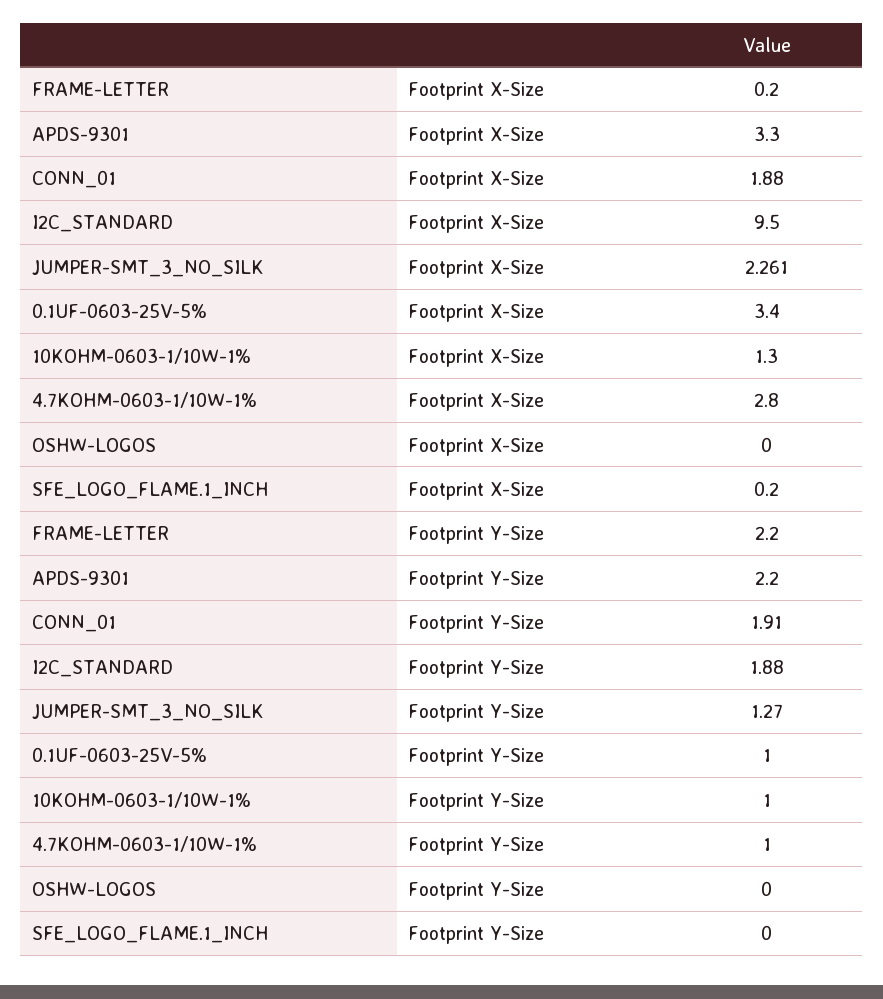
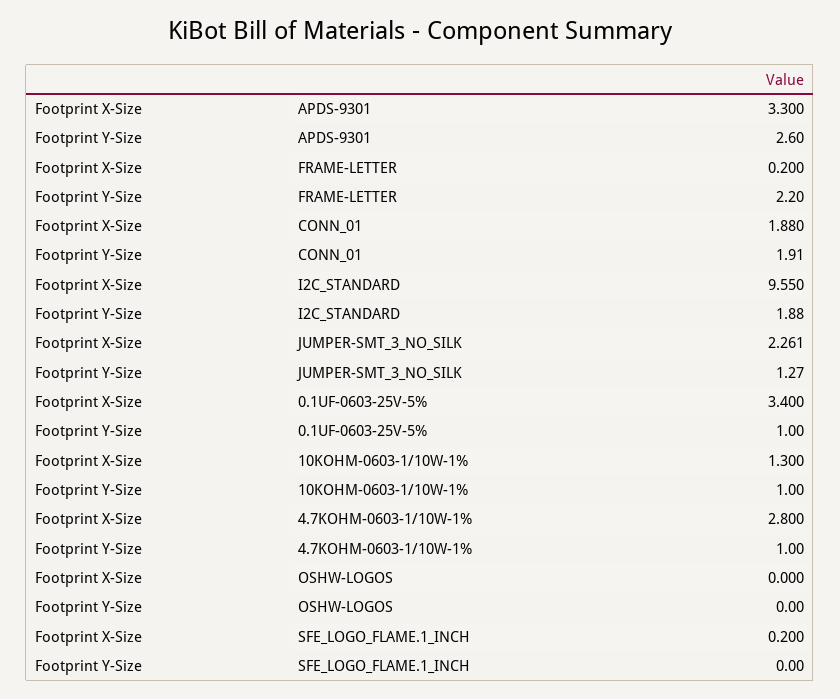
  {
    "FRAME-LETTER": {
      "Footprint X-Size": 0.2,
      "Footprint Y-Size": 2.2
    },
    "APDS-9301": {
      "Footprint X-Size": 3.3,
-     "Footprint Y-Size": 2.2
+     "Footprint Y-Size": 2.6
    },
    "CONN_01": {
      "Footprint X-Size": 1.88,
      "Footprint Y-Size": 1.91
    },
    "I2C_STANDARD": {
-     "Footprint X-Size": 9.5,
+     "Footprint X-Size": 9.55,
      "Footprint Y-Size": 1.88
    },
    "JUMPER-SMT_3_NO_SILK": {
      "Footprint X-Size": 2.261,
      "Footprint Y-Size": 1.27
    },
    "0.1UF-0603-25V-5%": {
      "Footprint X-Size": 3.4,
      "Footprint Y-Size": 1
    },
    "10KOHM-0603-1/10W-1%": {
      "Footprint X-Size": 1.3,
      "Footprint Y-Size": 1
    },
    "4.7KOHM-0603-1/10W-1%": {
      "Footprint X-Size": 2.8,
      "Footprint Y-Size": 1
    },
    "OSHW-LOGOS": {
      "Footprint X-Size": 0,
      "Footprint Y-Size": 0
    },
    "SFE_LOGO_FLAME.1_INCH": {
      "Footprint X-Size": 0.2,
      "Footprint Y-Size": 0
    }
  }

